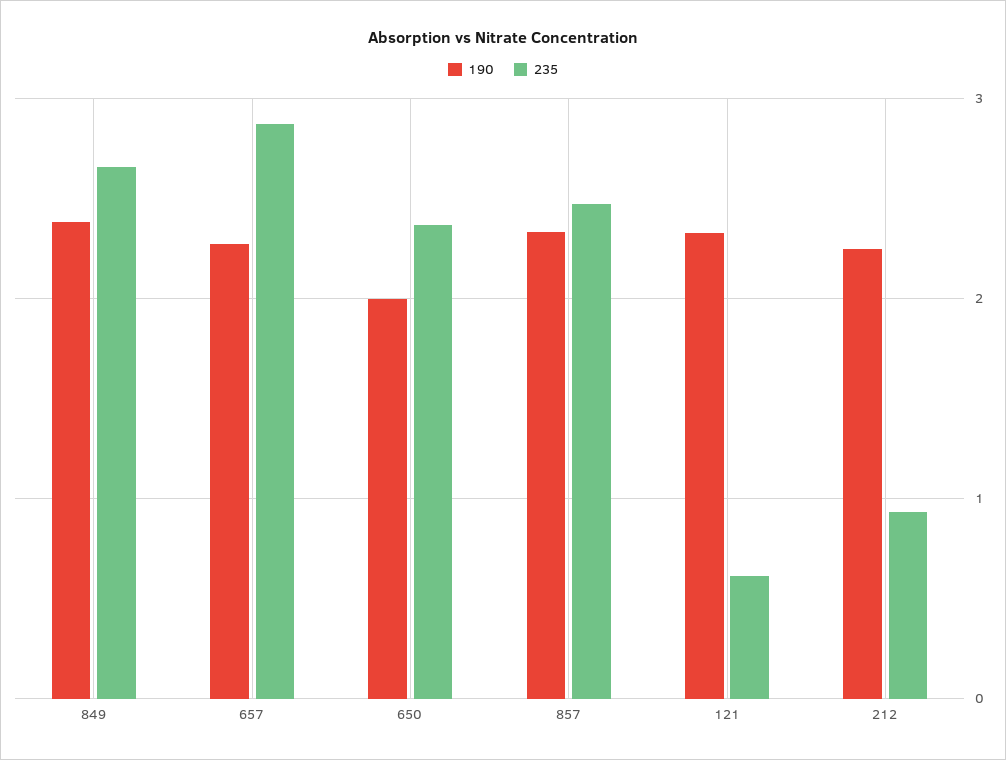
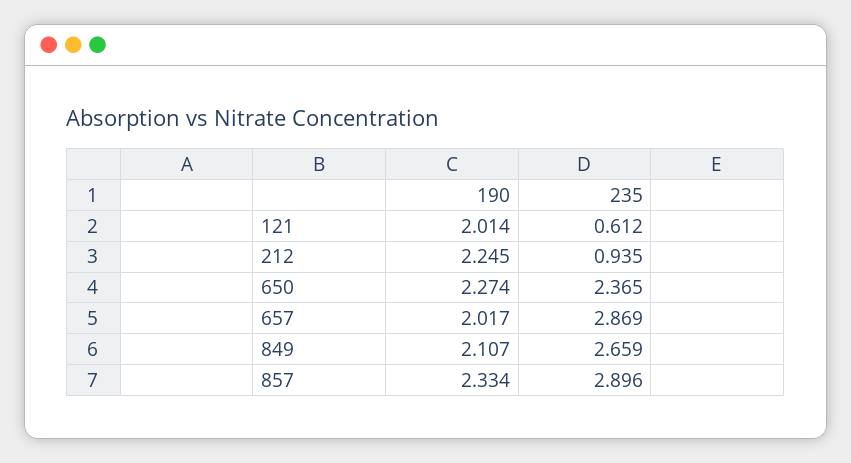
  {
    "190": {
-     "849": 2.4,
+     "849": 2.107,
-     "657": 2.3,
+     "657": 2.017,
-     "650": 2,
+     "650": 2.274,
      "857": 2.334,
-     "121": 2.3,
+     "121": 2.014,
      "212": 2.245
    },
    "235": {
      "849": 2.659,
      "657": 2.869,
      "650": 2.365,
-     "857": 2.5,
+     "857": 2.896,
      "121": 0.612,
      "212": 0.935
    }
  }

